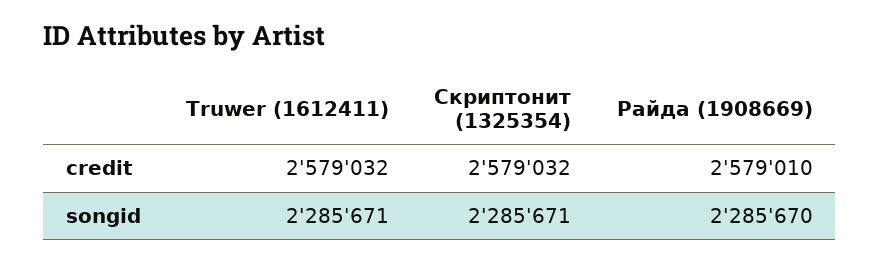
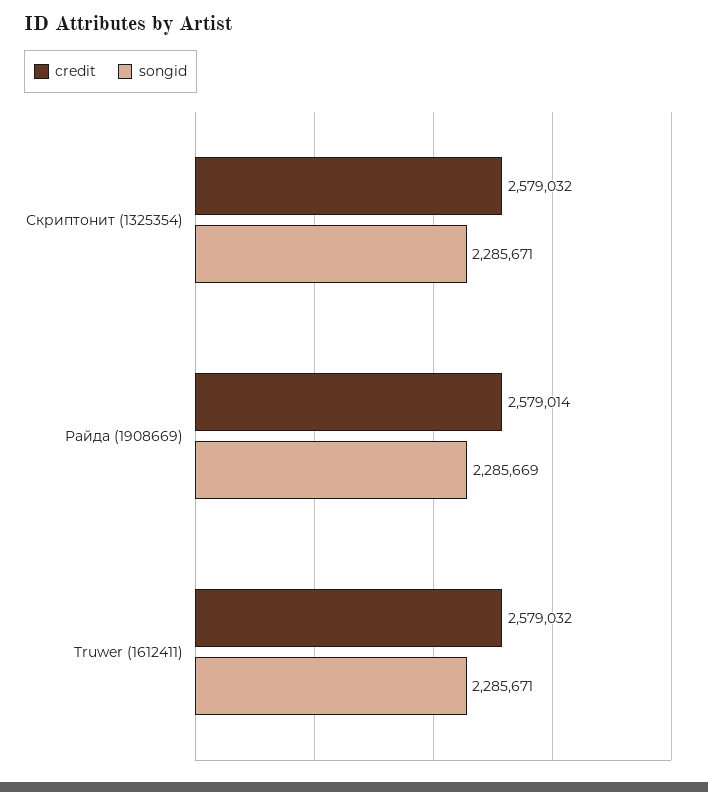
  {
    "credit": {
      "Truwer (1612411)": 2579032,
      "Скриптонит (1325354)": 2579032,
-     "Райда (1908669)": 2579010
+     "Райда (1908669)": 2579014
    },
    "songid": {
      "Truwer (1612411)": 2285671,
      "Скриптонит (1325354)": 2285671,
-     "Райда (1908669)": 2285670
+     "Райда (1908669)": 2285669
    }
  }

